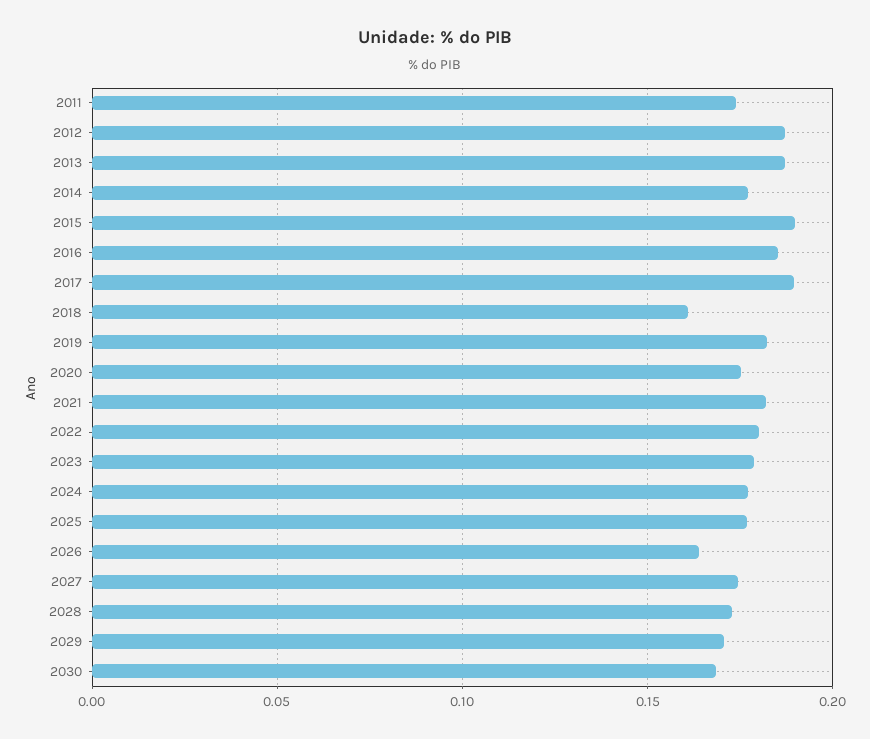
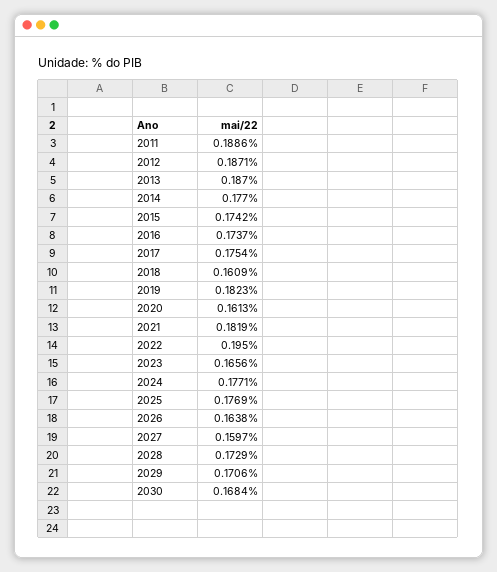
  {
-   "2011": 0.175,
+   "2011": 0.1886,
    "2012": 0.1871,
    "2013": 0.187,
    "2014": 0.177,
-   "2015": 0.19,
+   "2015": 0.1742,
-   "2016": 0.185,
+   "2016": 0.1737,
-   "2017": 0.19,
+   "2017": 0.1754,
    "2018": 0.1609,
    "2019": 0.1823,
-   "2020": 0.175,
+   "2020": 0.1613,
    "2021": 0.1819,
-   "2022": 0.18,
+   "2022": 0.195,
-   "2023": 0.18,
+   "2023": 0.1656,
    "2024": 0.1771,
    "2025": 0.1769,
    "2026": 0.1638,
-   "2027": 0.175,
+   "2027": 0.1597,
    "2028": 0.1729,
    "2029": 0.1706,
    "2030": 0.1684
  }

